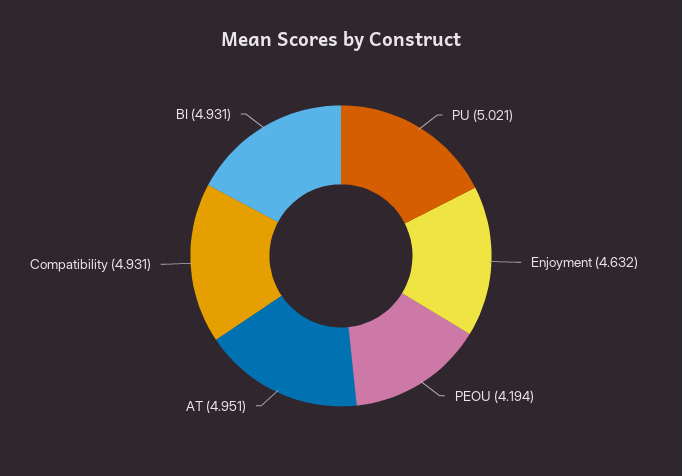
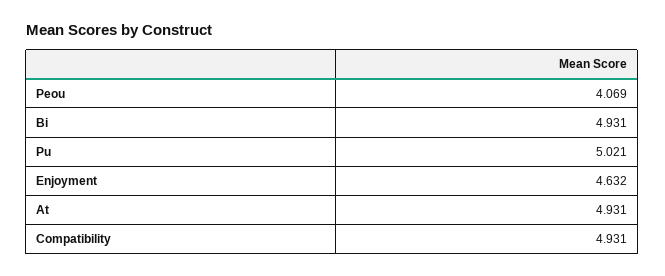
  {
    "PU": 5.021,
    "Enjoyment": 4.632,
-   "PEOU": 4.194,
+   "PEOU": 4.069,
-   "AT": 4.951,
+   "AT": 4.931,
    "Compatibility": 4.931,
    "BI": 4.931
  }

